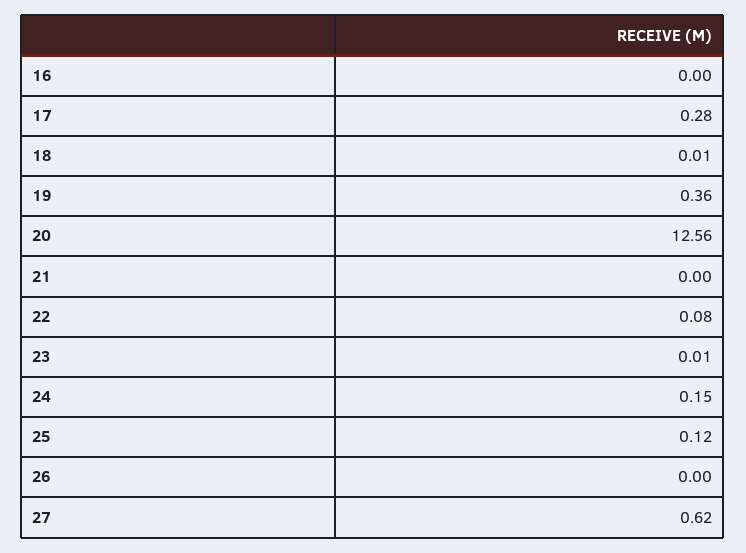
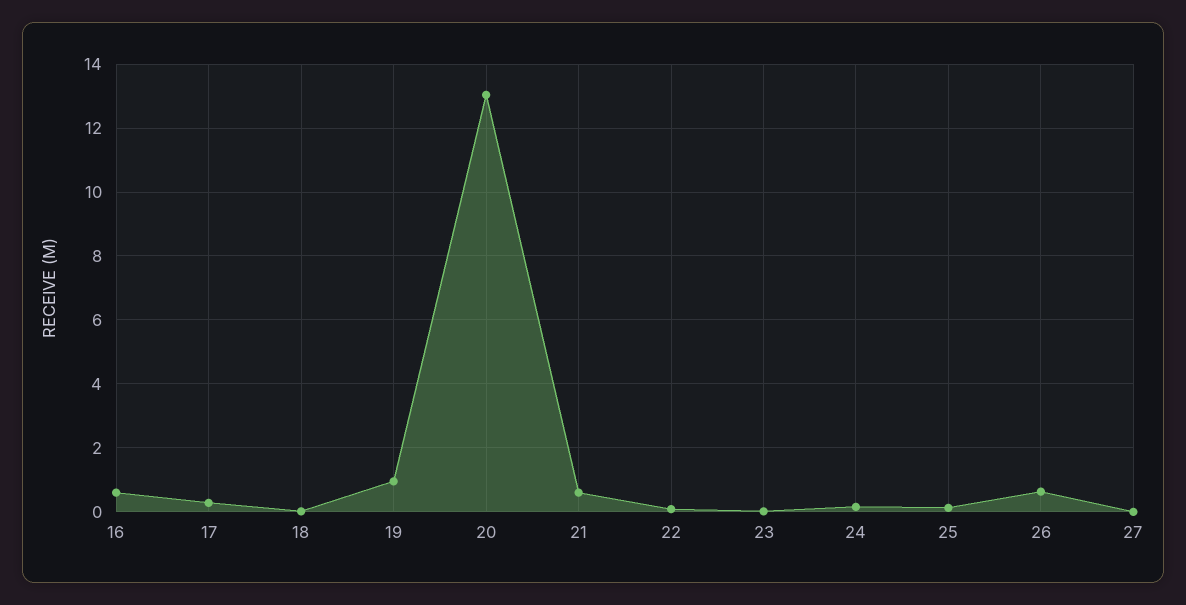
  {
-   "16": 0,
+   "16": 0.6,
    "17": 0.28,
    "18": 0.01,
-   "19": 0.36,
+   "19": 1,
-   "20": 12.56,
+   "20": 13,
-   "21": 0,
+   "21": 0.6,
    "22": 0.08,
    "23": 0.01,
    "24": 0.15,
    "25": 0.12,
-   "26": 0,
+   "26": 0.6,
-   "27": 0.62
+   "27": 0
  }

